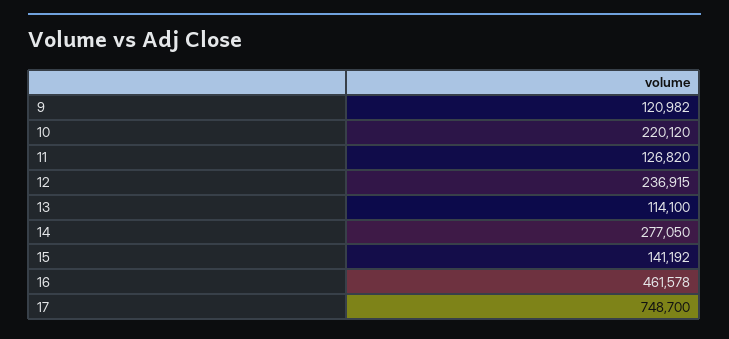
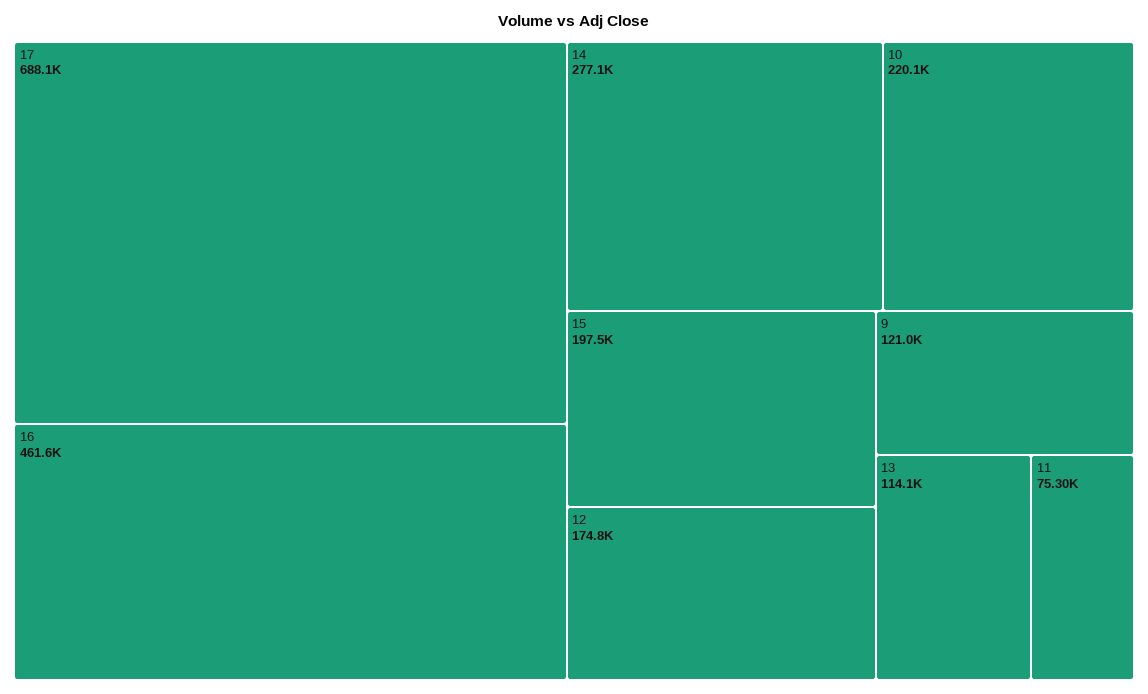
  {
    "9": 120982,
    "10": 220120,
-   "11": 126820,
+   "11": 75300,
-   "12": 236915,
+   "12": 174800,
    "13": 114100,
    "14": 277050,
-   "15": 141192,
+   "15": 197500,
    "16": 461578,
-   "17": 748700
+   "17": 688100
  }

